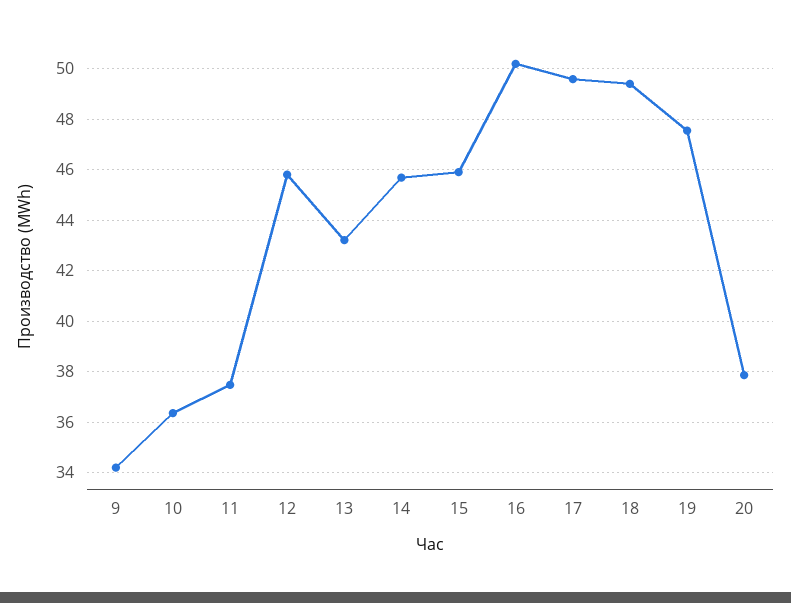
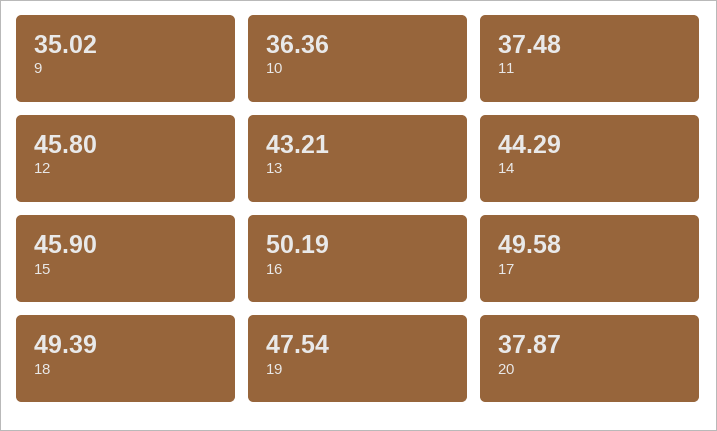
  {
-   "9": 34.25,
+   "9": 35.02,
    "10": 36.36,
    "11": 37.48,
    "12": 45.8,
    "13": 43.21,
-   "14": 45.75,
+   "14": 44.29,
    "15": 45.9,
    "16": 50.19,
    "17": 49.58,
    "18": 49.39,
    "19": 47.54,
    "20": 37.87
  }

